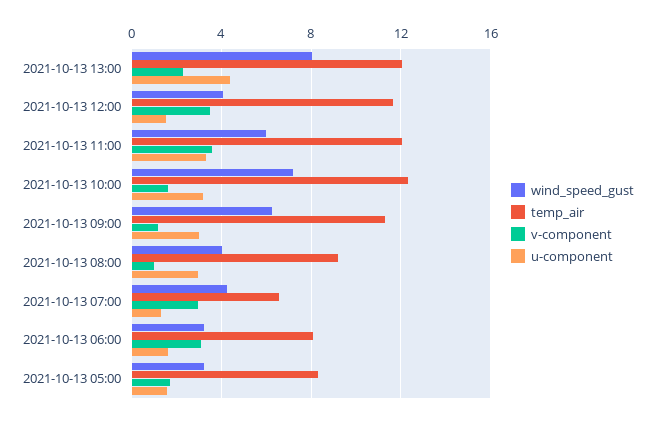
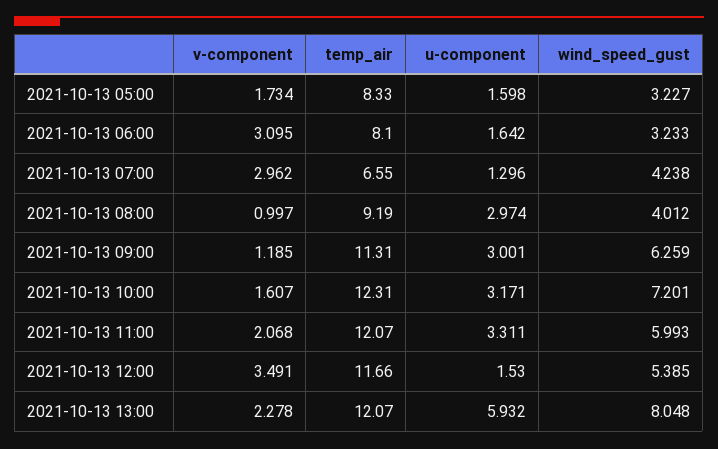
  {
    "wind_speed_gust": {
      "2021-10-13 13:00": 8.048,
-     "2021-10-13 12:00": 4,
+     "2021-10-13 12:00": 5.385,
      "2021-10-13 11:00": 5.993,
      "2021-10-13 10:00": 7.201,
      "2021-10-13 09:00": 6.259,
      "2021-10-13 08:00": 4.012,
      "2021-10-13 07:00": 4.238,
      "2021-10-13 06:00": 3.233,
      "2021-10-13 05:00": 3.227
    },
    "temp_air": {
      "2021-10-13 13:00": 12.07,
      "2021-10-13 12:00": 11.66,
      "2021-10-13 11:00": 12.07,
      "2021-10-13 10:00": 12.31,
      "2021-10-13 09:00": 11.31,
      "2021-10-13 08:00": 9.19,
      "2021-10-13 07:00": 6.55,
      "2021-10-13 06:00": 8.1,
      "2021-10-13 05:00": 8.33
    },
    "v-component": {
      "2021-10-13 13:00": 2.278,
      "2021-10-13 12:00": 3.491,
-     "2021-10-13 11:00": 3.5,
+     "2021-10-13 11:00": 2.068,
      "2021-10-13 10:00": 1.607,
      "2021-10-13 09:00": 1.185,
      "2021-10-13 08:00": 0.997,
      "2021-10-13 07:00": 2.962,
      "2021-10-13 06:00": 3.095,
      "2021-10-13 05:00": 1.734
    },
    "u-component": {
-     "2021-10-13 13:00": 4.5,
+     "2021-10-13 13:00": 5.932,
      "2021-10-13 12:00": 1.53,
      "2021-10-13 11:00": 3.311,
      "2021-10-13 10:00": 3.171,
      "2021-10-13 09:00": 3.001,
      "2021-10-13 08:00": 2.974,
      "2021-10-13 07:00": 1.296,
      "2021-10-13 06:00": 1.642,
      "2021-10-13 05:00": 1.598
    }
  }

